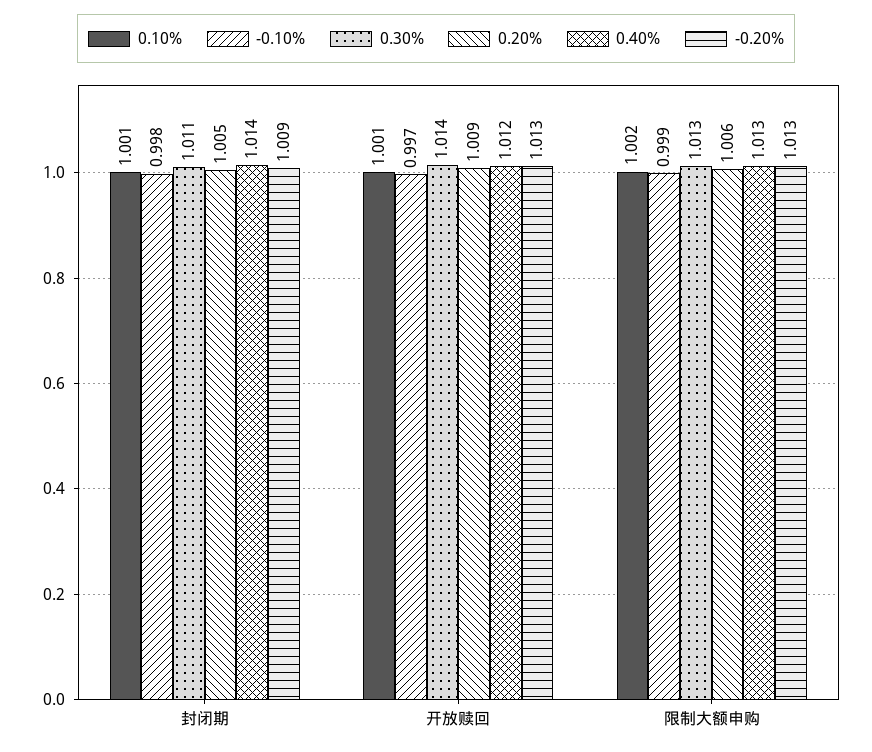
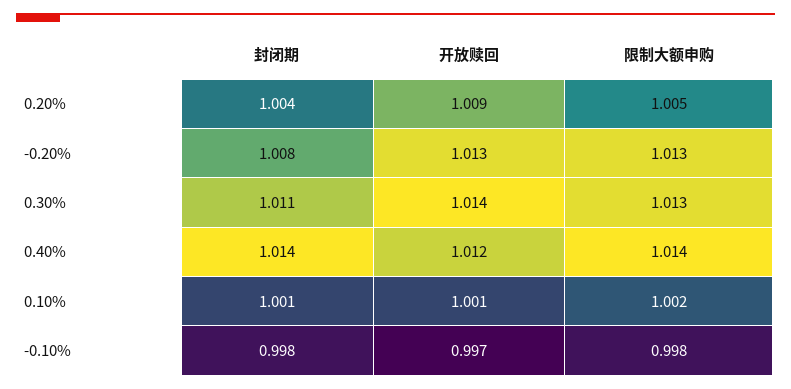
  {
    "0.10%": {
      "封闭期": 1.001,
      "开放赎回": 1.001,
      "限制大额申购": 1.002
    },
    "-0.10%": {
      "封闭期": 0.998,
      "开放赎回": 0.997,
-     "限制大额申购": 0.999
+     "限制大额申购": 0.998
    },
    "0.30%": {
      "封闭期": 1.011,
      "开放赎回": 1.014,
      "限制大额申购": 1.013
    },
    "0.20%": {
-     "封闭期": 1.005,
+     "封闭期": 1.004,
      "开放赎回": 1.009,
-     "限制大额申购": 1.006
+     "限制大额申购": 1.005
    },
    "0.40%": {
      "封闭期": 1.014,
      "开放赎回": 1.012,
-     "限制大额申购": 1.013
+     "限制大额申购": 1.014
    },
    "-0.20%": {
-     "封闭期": 1.009,
+     "封闭期": 1.008,
      "开放赎回": 1.013,
      "限制大额申购": 1.013
    }
  }

